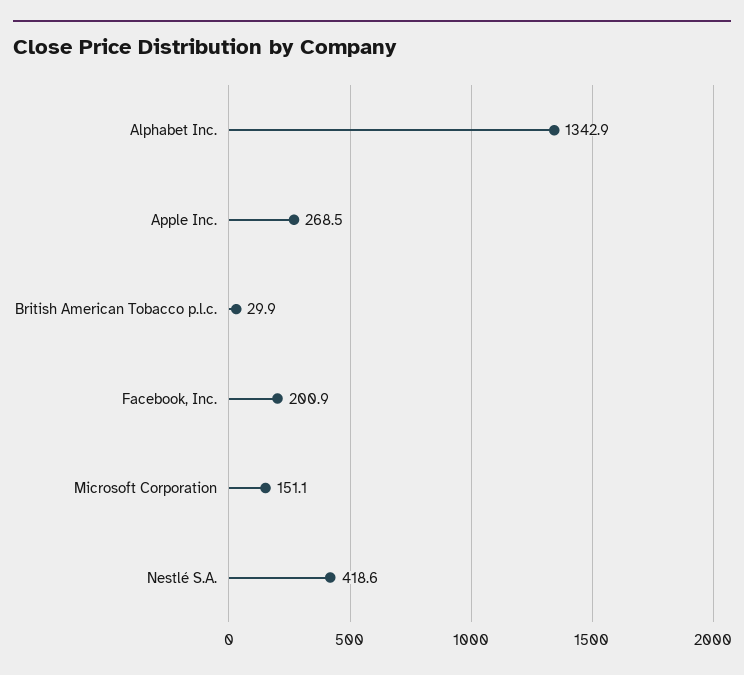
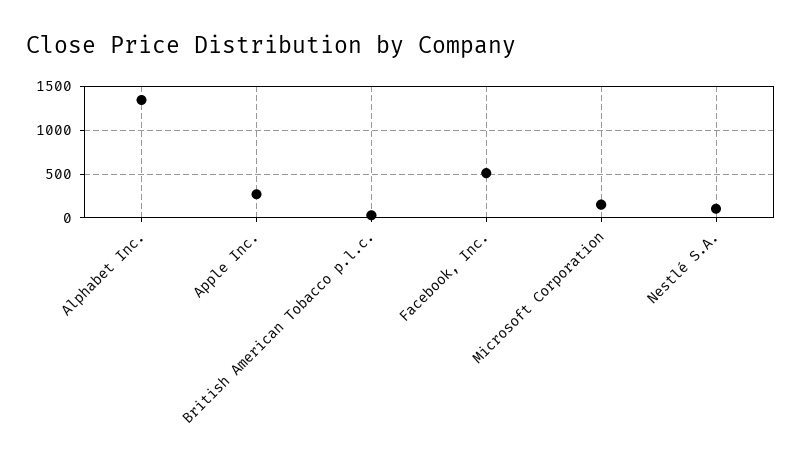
  {
    "Alphabet Inc.": 1342.9,
    "Apple Inc.": 268.5,
    "British American Tobacco p.l.c.": 29.9,
-   "Facebook, Inc.": 200.9,
+   "Facebook, Inc.": 500,
    "Microsoft Corporation": 151.1,
-   "Nestlé S.A.": 418.6
+   "Nestlé S.A.": 100
  }

